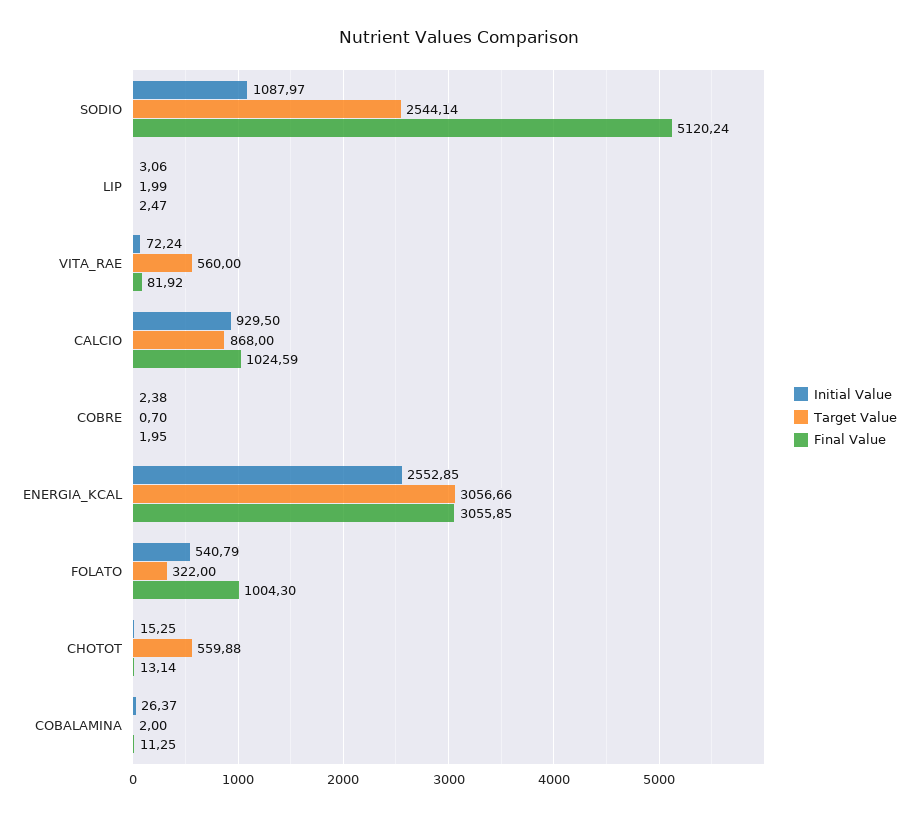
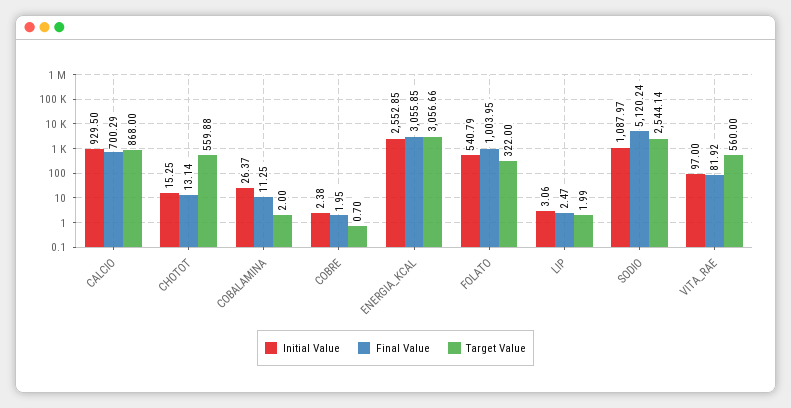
  {
    "Initial Value": {
      "SODIO": 1087.97,
      "LIP": 3.06,
-     "VITA_RAE": 72.24,
+     "VITA_RAE": 97,
      "CALCIO": 929.5,
      "COBRE": 2.38,
      "ENERGIA_KCAL": 2552.85,
      "FOLATO": 540.79,
      "CHOTOT": 15.25,
      "COBALAMINA": 26.37
    },
    "Target Value": {
      "SODIO": 2544.14,
      "LIP": 1.99,
      "VITA_RAE": 560,
      "CALCIO": 868,
      "COBRE": 0.7,
      "ENERGIA_KCAL": 3056.66,
      "FOLATO": 322,
      "CHOTOT": 559.88,
      "COBALAMINA": 2
    },
    "Final Value": {
      "SODIO": 5120.24,
      "LIP": 2.47,
      "VITA_RAE": 81.92,
-     "CALCIO": 1024.59,
+     "CALCIO": 700.29,
      "COBRE": 1.95,
      "ENERGIA_KCAL": 3055.85,
-     "FOLATO": 1004.3,
+     "FOLATO": 1003.95,
      "CHOTOT": 13.14,
      "COBALAMINA": 11.25
    }
  }

